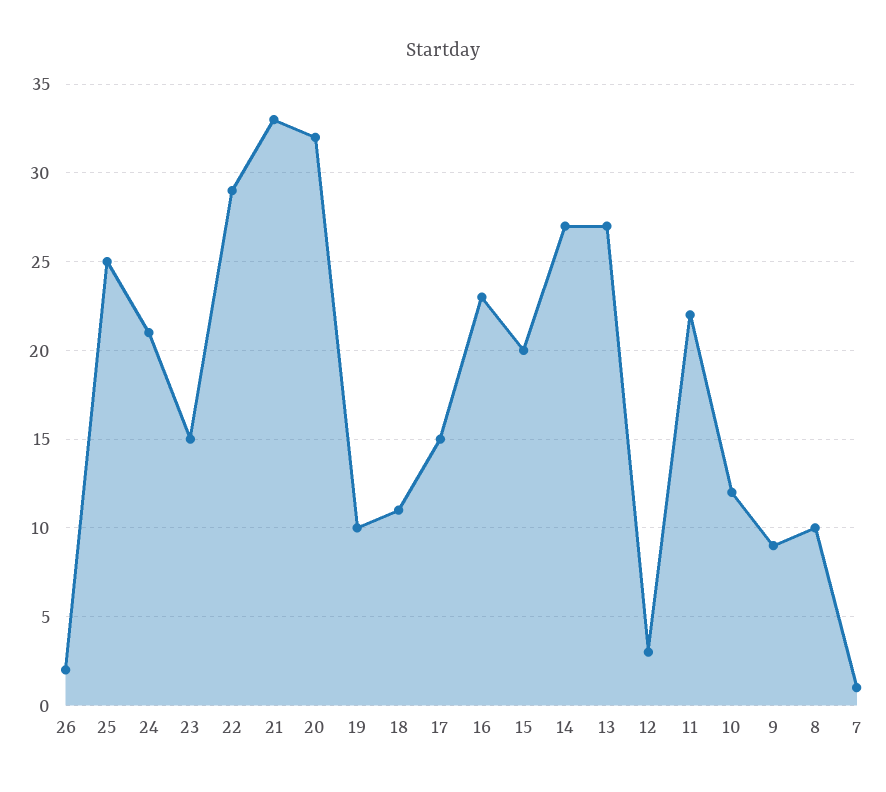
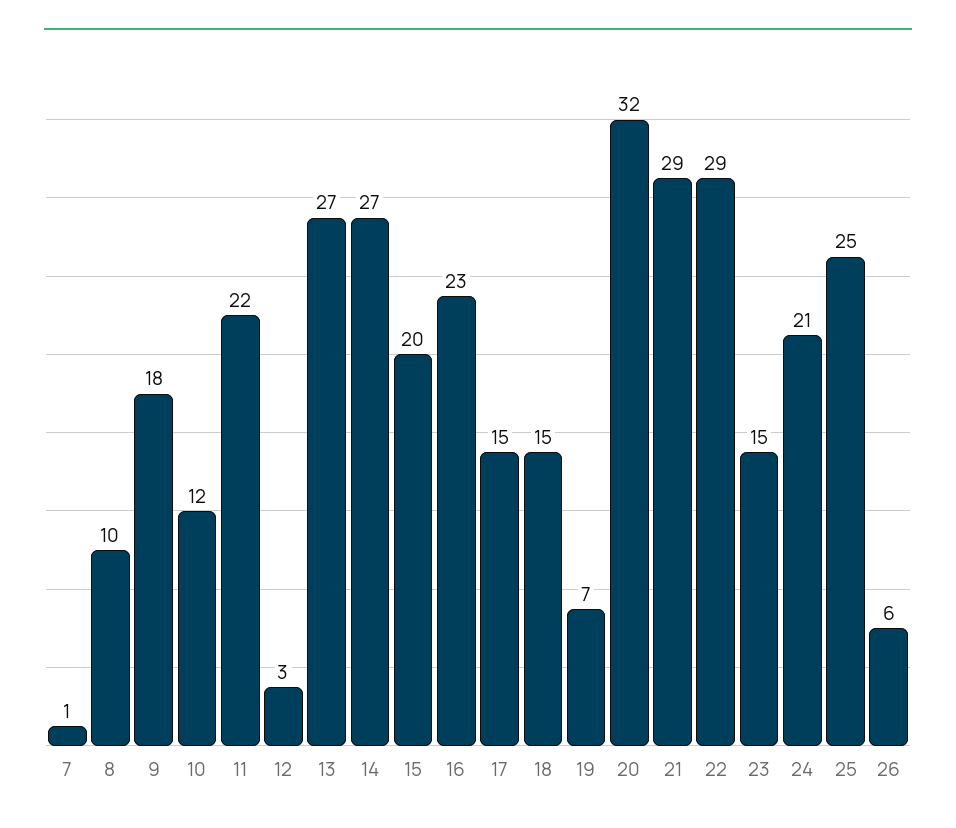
  {
-   "26": 2,
+   "26": 6,
    "25": 25,
    "24": 21,
    "23": 15,
    "22": 29,
-   "21": 33,
+   "21": 29,
    "20": 32,
-   "19": 10,
+   "19": 7,
-   "18": 11,
+   "18": 15,
    "17": 15,
    "16": 23,
    "15": 20,
    "14": 27,
    "13": 27,
    "12": 3,
    "11": 22,
    "10": 12,
-   "9": 9,
+   "9": 18,
    "8": 10,
    "7": 1
  }

